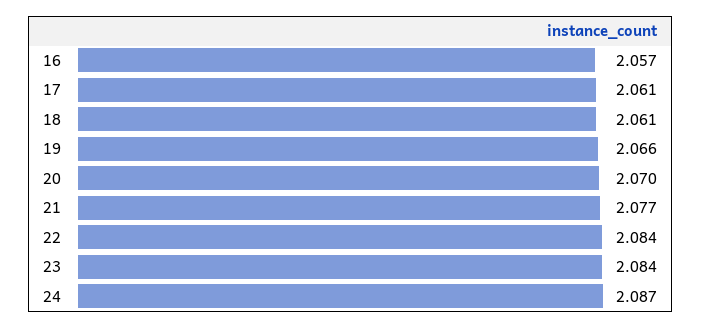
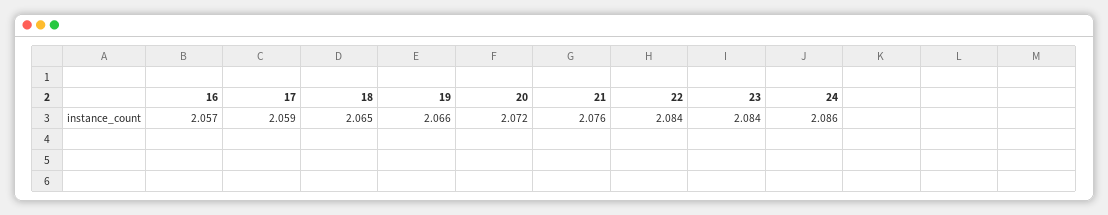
  {
    "16": 2.057,
-   "17": 2.061,
+   "17": 2.059,
-   "18": 2.061,
+   "18": 2.065,
    "19": 2.066,
-   "20": 2.07,
+   "20": 2.072,
-   "21": 2.077,
+   "21": 2.076,
    "22": 2.084,
    "23": 2.084,
-   "24": 2.087
+   "24": 2.086
  }

